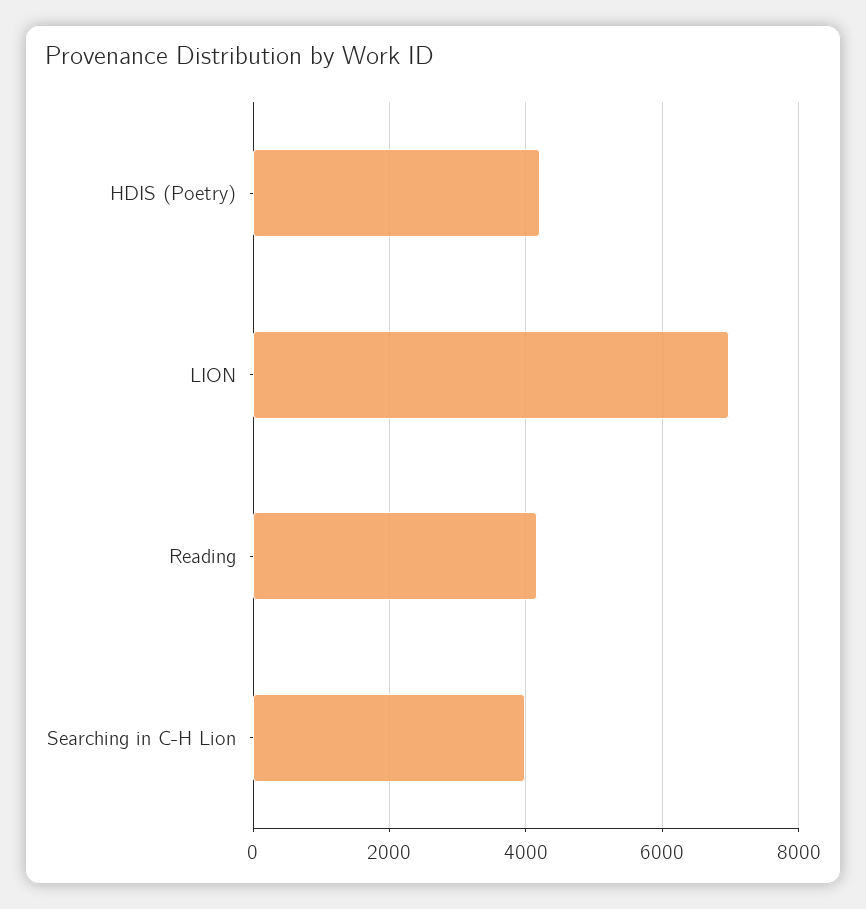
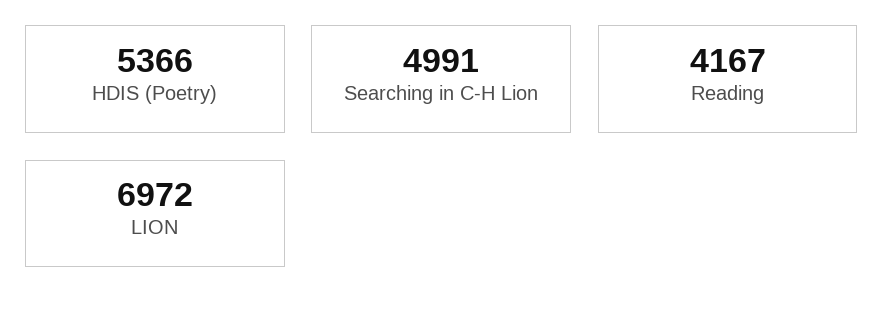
  {
-   "HDIS (Poetry)": 4200,
+   "HDIS (Poetry)": 5366,
    "LION": 6972,
    "Reading": 4167,
-   "Searching in C-H Lion": 4000
+   "Searching in C-H Lion": 4991
  }

